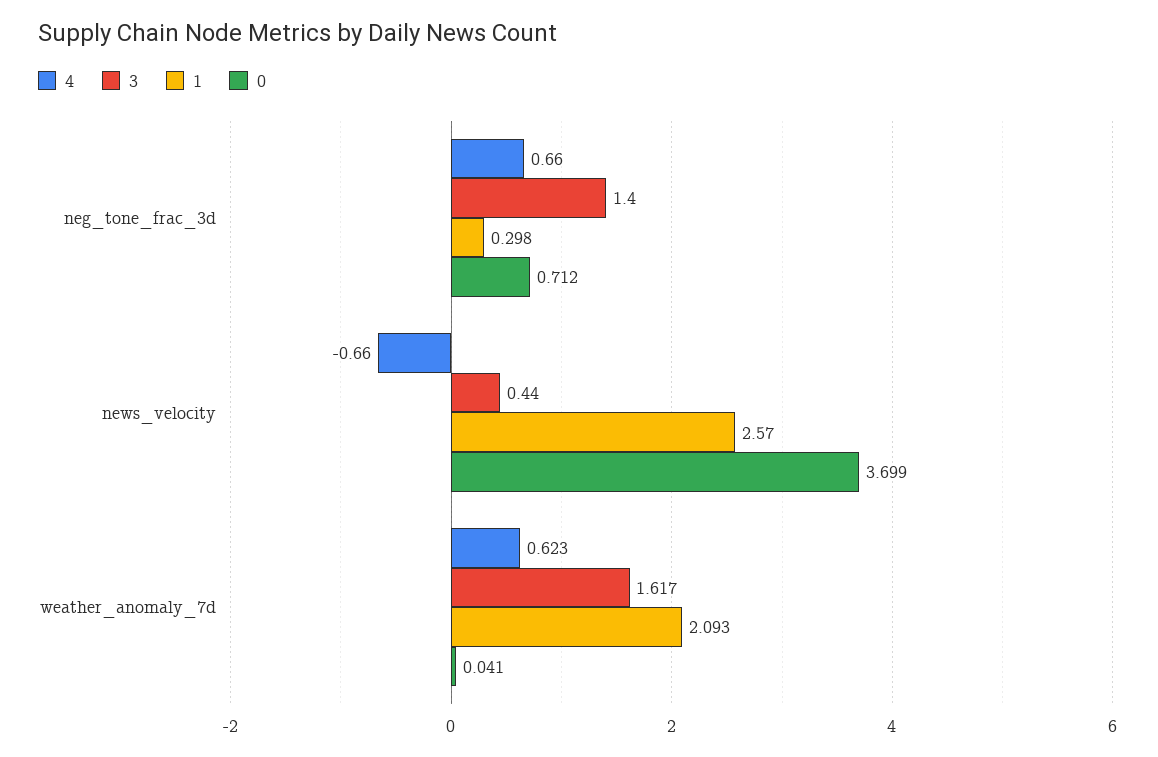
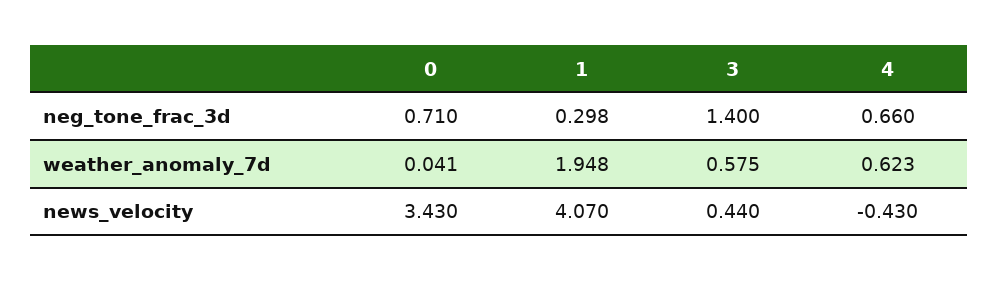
  {
    "4": {
      "neg_tone_frac_3d": 0.66,
-     "news_velocity": -0.66,
+     "news_velocity": -0.43,
      "weather_anomaly_7d": 0.623
    },
    "3": {
      "neg_tone_frac_3d": 1.4,
      "news_velocity": 0.44,
-     "weather_anomaly_7d": 1.617
+     "weather_anomaly_7d": 0.575
    },
    "1": {
      "neg_tone_frac_3d": 0.298,
-     "news_velocity": 2.57,
+     "news_velocity": 4.07,
-     "weather_anomaly_7d": 2.093
+     "weather_anomaly_7d": 1.948
    },
    "0": {
-     "neg_tone_frac_3d": 0.712,
+     "neg_tone_frac_3d": 0.71,
-     "news_velocity": 3.699,
+     "news_velocity": 3.43,
      "weather_anomaly_7d": 0.041
    }
  }

